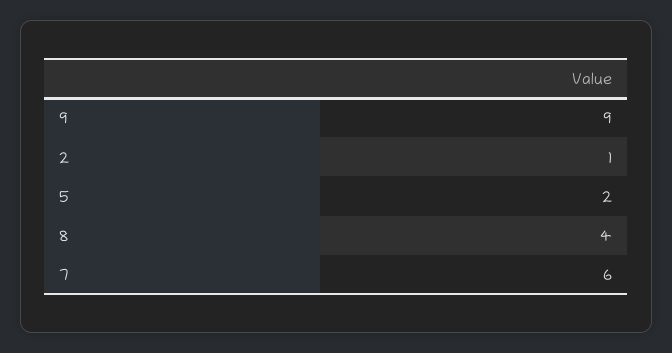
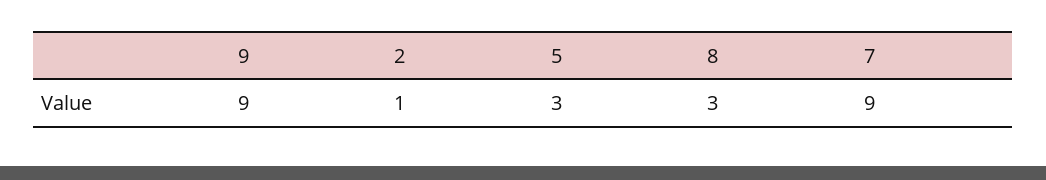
  {
    "9": 9,
    "2": 1,
-   "5": 2,
+   "5": 3,
-   "8": 4,
+   "8": 3,
-   "7": 6
+   "7": 9
  }

